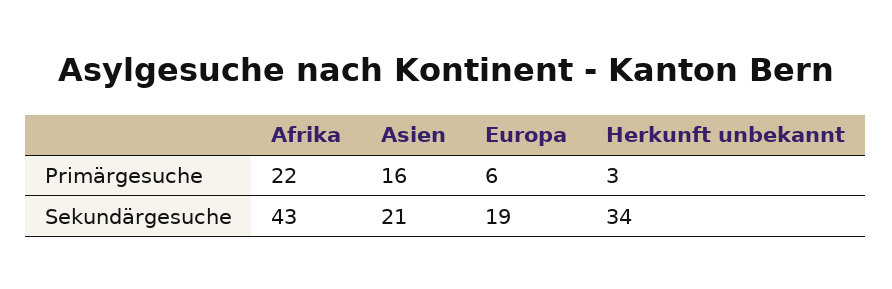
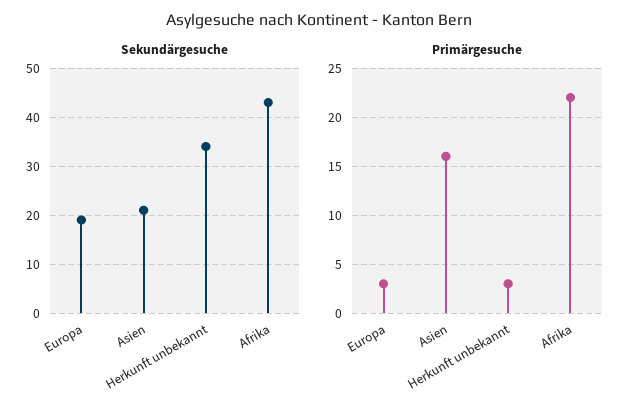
  {
    "Primärgesuche": {
      "Afrika": 22,
      "Asien": 16,
-     "Europa": 6,
+     "Europa": 3,
      "Herkunft unbekannt": 3
    },
    "Sekundärgesuche": {
      "Afrika": 43,
      "Asien": 21,
      "Europa": 19,
      "Herkunft unbekannt": 34
    }
  }

